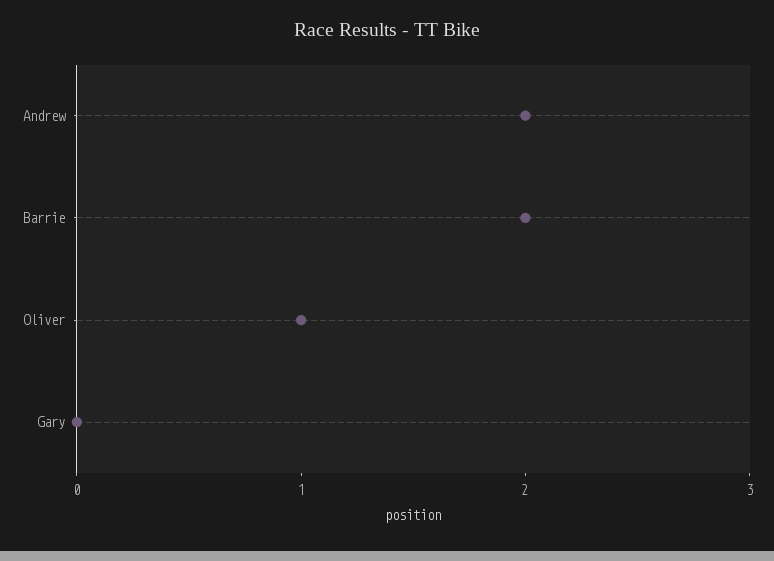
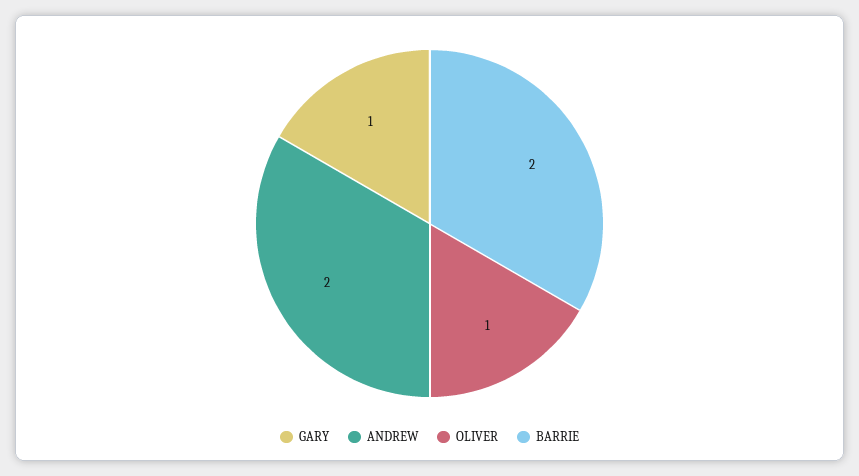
  {
    "Andrew": 2,
    "Barrie": 2,
    "Oliver": 1,
-   "Gary": 0
+   "Gary": 1
  }

